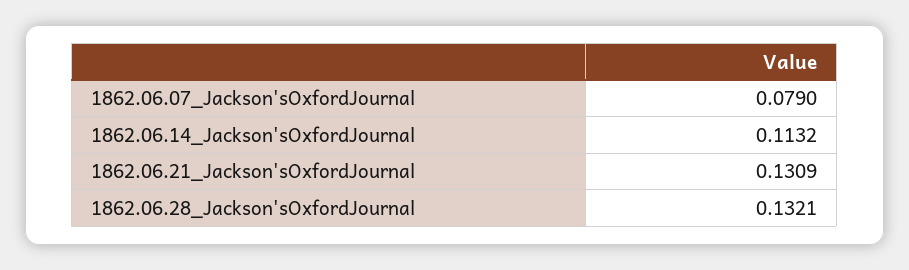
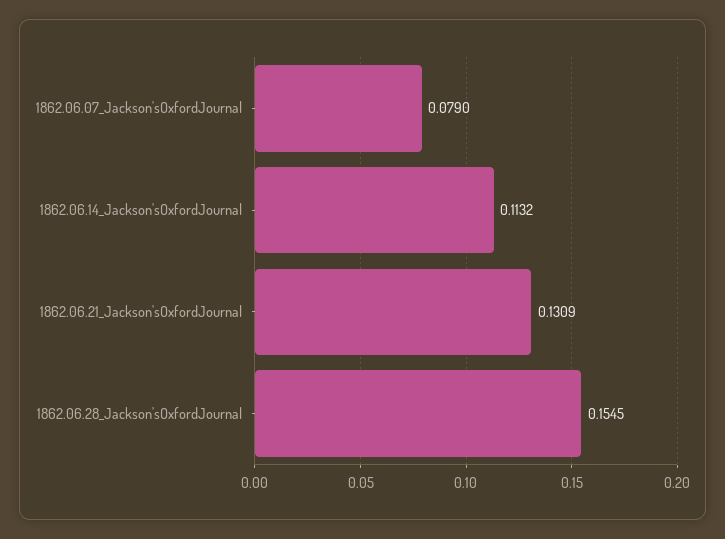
  {
    "1862.06.07_Jackson'sOxfordJournal": 0.079,
    "1862.06.14_Jackson'sOxfordJournal": 0.1132,
    "1862.06.21_Jackson'sOxfordJournal": 0.1309,
-   "1862.06.28_Jackson'sOxfordJournal": 0.1321
+   "1862.06.28_Jackson'sOxfordJournal": 0.1545
  }

